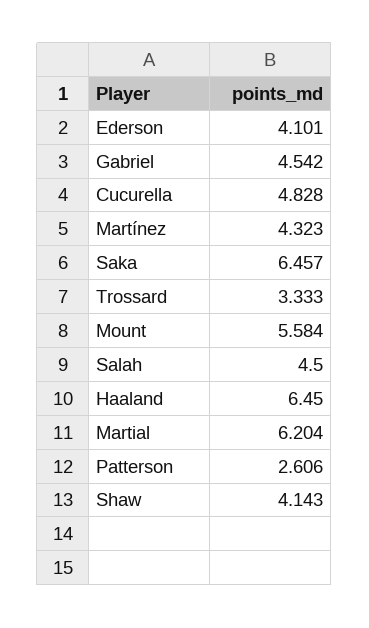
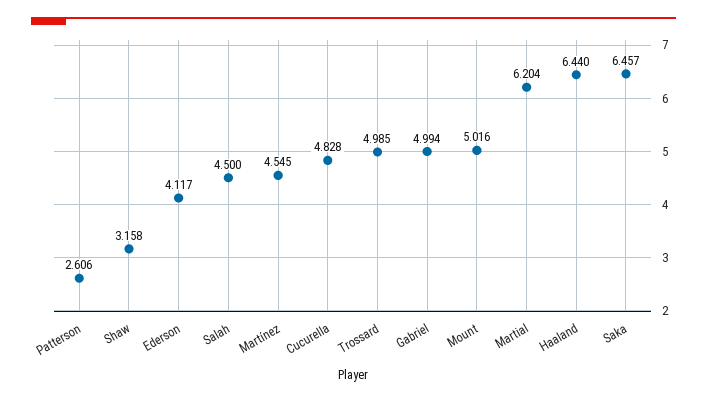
  {
-   "Ederson": 4.101,
+   "Ederson": 4.117,
-   "Gabriel": 4.542,
+   "Gabriel": 4.994,
    "Cucurella": 4.828,
-   "Martínez": 4.323,
+   "Martínez": 4.545,
    "Saka": 6.457,
-   "Trossard": 3.333,
+   "Trossard": 4.985,
-   "Mount": 5.584,
+   "Mount": 5.016,
    "Salah": 4.5,
-   "Haaland": 6.45,
+   "Haaland": 6.44,
    "Martial": 6.204,
    "Patterson": 2.606,
-   "Shaw": 4.143
+   "Shaw": 3.158
  }

